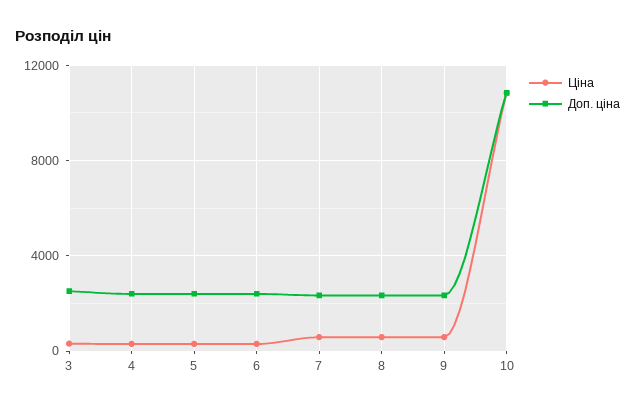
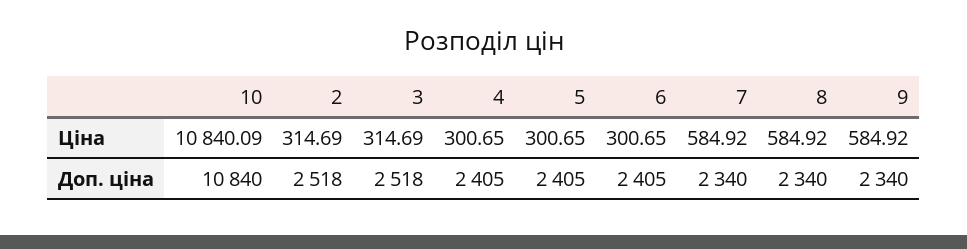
  {
    "Ціна": {
      "3": 314.69,
      "4": 300.65,
      "5": 300.65,
      "6": 300.65,
      "7": 584.92,
      "8": 584.92,
      "9": 584.92,
-     "10": 10840.09
+     "10": 10840.09,
+     "2": 314.69
    },
    "Доп. ціна": {
      "3": 2518,
      "4": 2405,
      "5": 2405,
      "6": 2405,
      "7": 2340,
      "8": 2340,
      "9": 2340,
-     "10": 10840
+     "10": 10840,
+     "2": 2518
    }
  }

